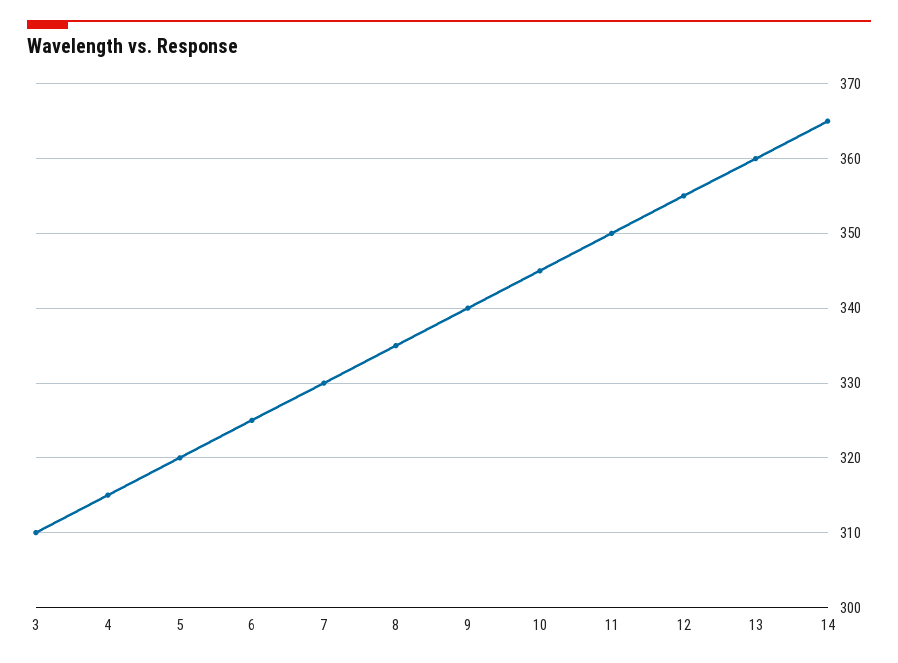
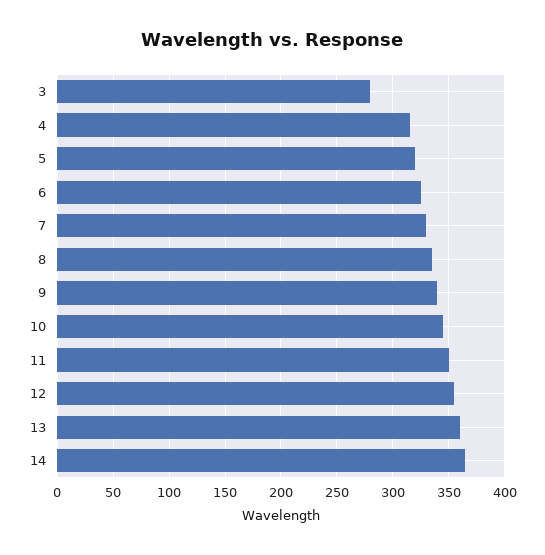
  {
-   "3": 310,
+   "3": 280,
    "4": 315,
    "5": 320,
    "6": 325,
    "7": 330,
    "8": 335,
    "9": 340,
    "10": 345,
    "11": 350,
    "12": 355,
    "13": 360,
    "14": 365
  }

